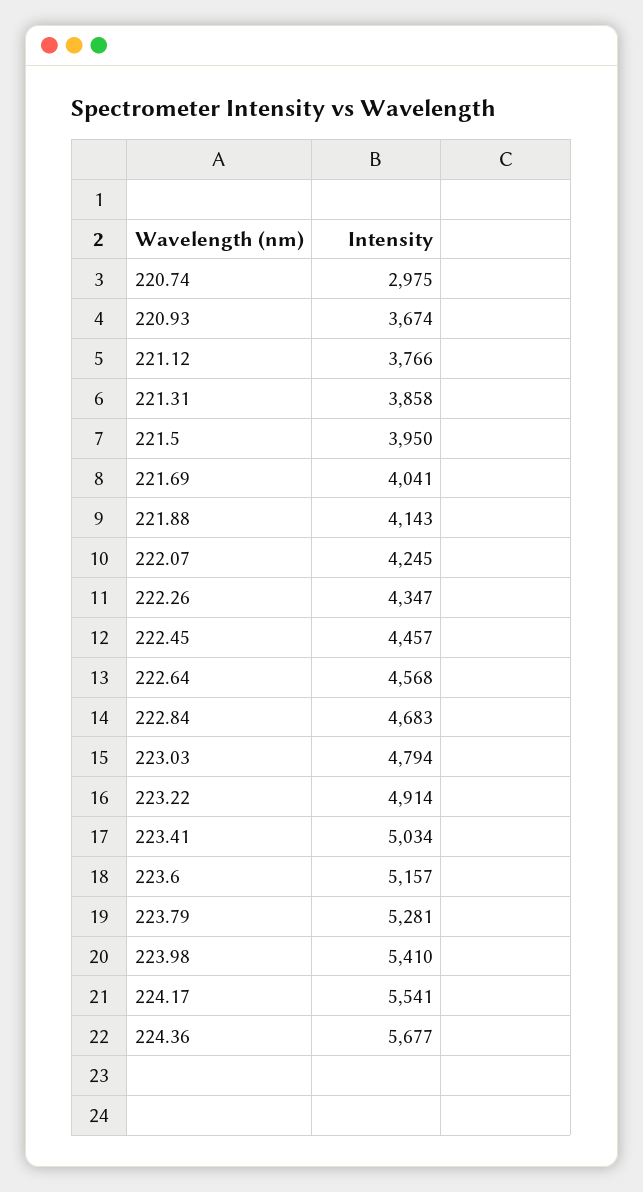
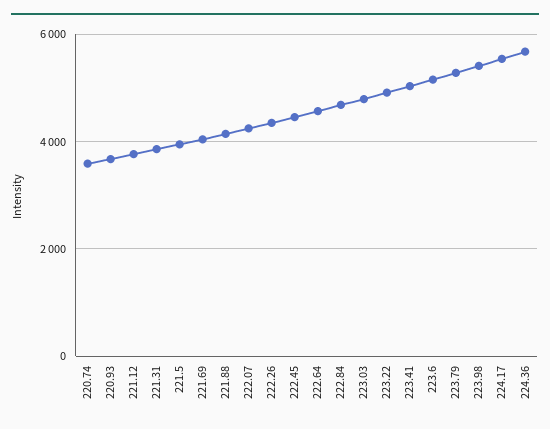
  {
-   "220.74": 2975,
+   "220.74": 3600,
    "220.93": 3674,
    "221.12": 3766,
    "221.31": 3858,
    "221.5": 3950,
    "221.69": 4041,
    "221.88": 4143,
    "222.07": 4245,
    "222.26": 4347,
    "222.45": 4457,
    "222.64": 4568,
    "222.84": 4683,
    "223.03": 4794,
    "223.22": 4914,
    "223.41": 5034,
    "223.6": 5157,
    "223.79": 5281,
    "223.98": 5410,
    "224.17": 5541,
    "224.36": 5677
  }

